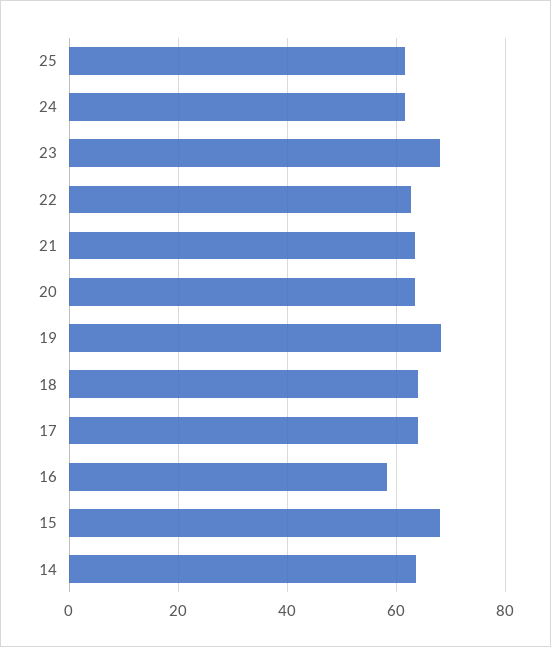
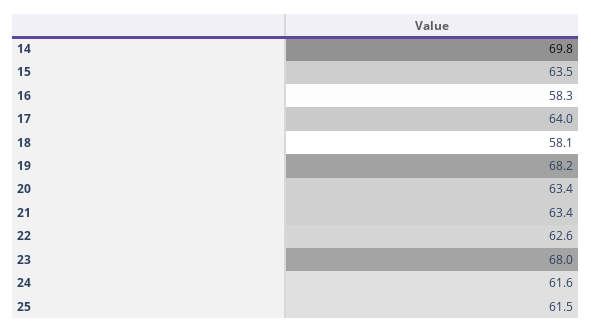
  {
    "25": 61.5,
    "24": 61.6,
    "23": 68,
    "22": 62.6,
    "21": 63.4,
    "20": 63.4,
    "19": 68.2,
-   "18": 64,
+   "18": 58.1,
    "17": 64,
    "16": 58.3,
-   "15": 68,
+   "15": 63.5,
-   "14": 64
+   "14": 69.8
  }

